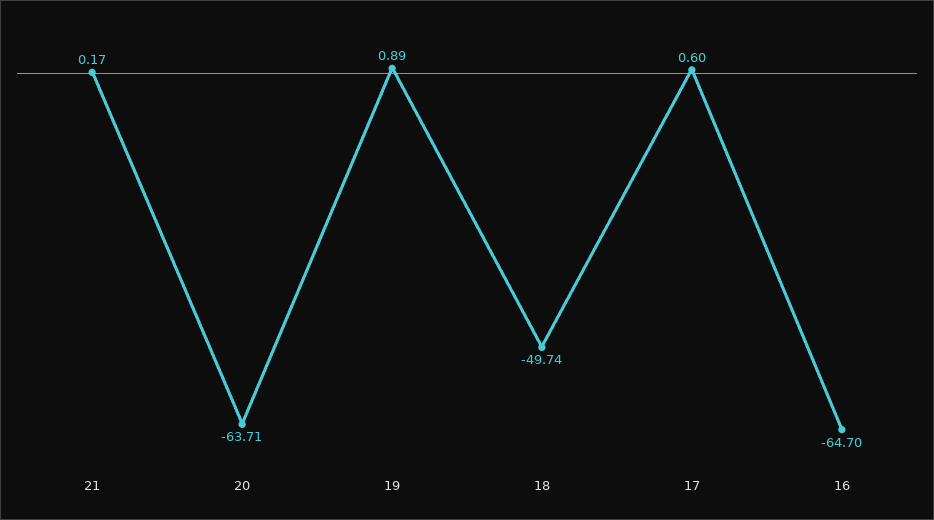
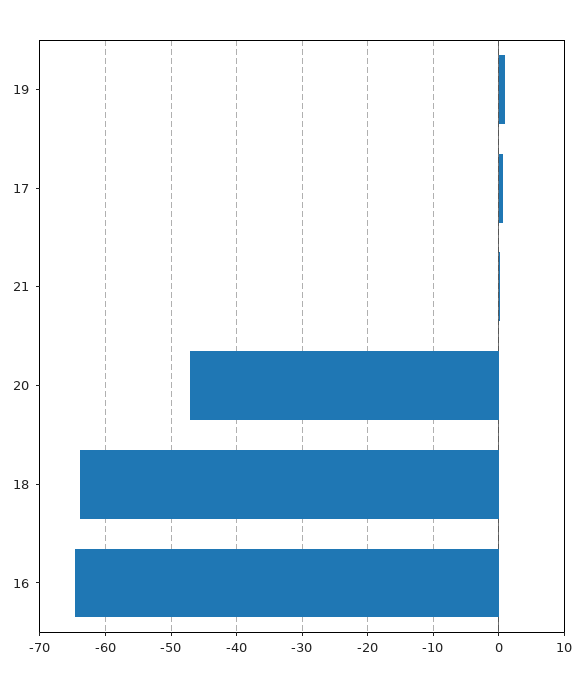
  {
    "21": 0.17,
-   "20": -63.71,
+   "20": -47,
    "19": 0.89,
-   "18": -49.74,
+   "18": -64,
    "17": 0.6,
    "16": -64.7
  }

